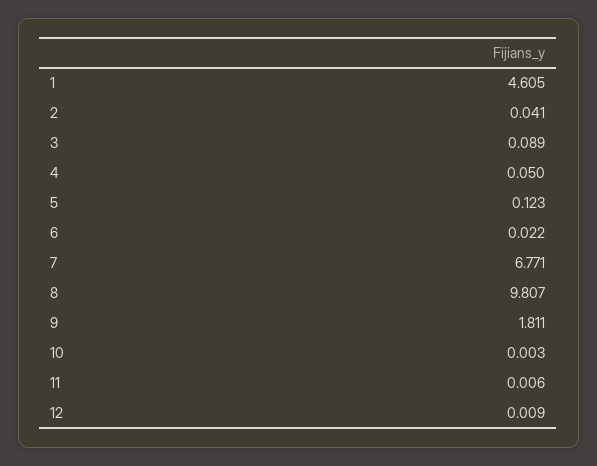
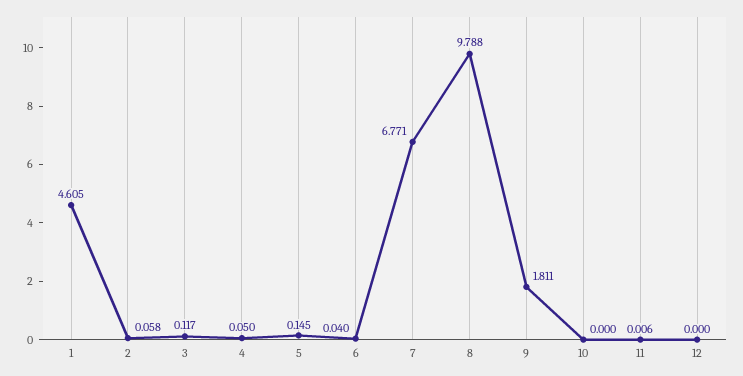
  {
    "1": 4.605,
-   "2": 0.041,
+   "2": 0.058,
-   "3": 0.089,
+   "3": 0.117,
    "4": 0.05,
-   "5": 0.123,
+   "5": 0.145,
-   "6": 0.022,
+   "6": 0.04,
    "7": 6.771,
-   "8": 9.807,
+   "8": 9.788,
    "9": 1.811,
-   "10": 0.003,
+   "10": 0,
    "11": 0.006,
-   "12": 0.009
+   "12": 0
  }

